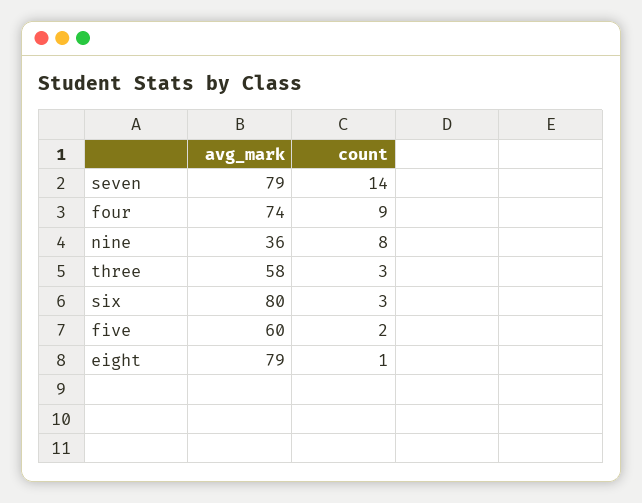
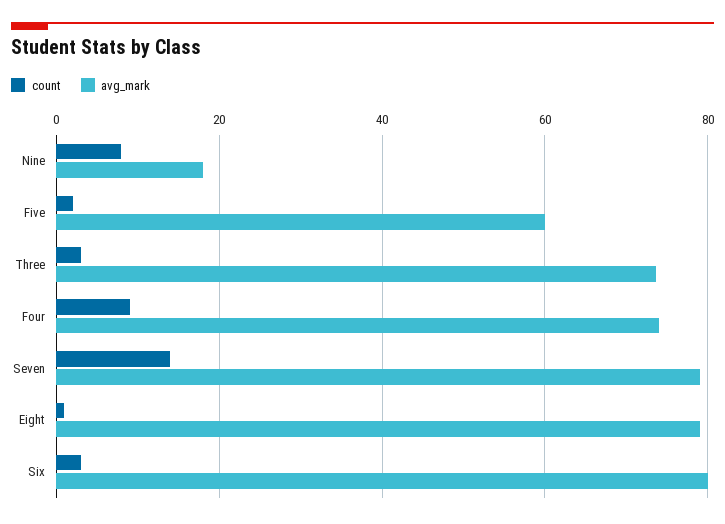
  {
    "avg_mark": {
      "seven": 79,
      "four": 74,
-     "nine": 36,
+     "nine": 18,
-     "three": 58,
+     "three": 74,
      "six": 80,
      "five": 60,
      "eight": 79
    },
    "count": {
      "seven": 14,
      "four": 9,
      "nine": 8,
      "three": 3,
      "six": 3,
      "five": 2,
      "eight": 1
    }
  }

